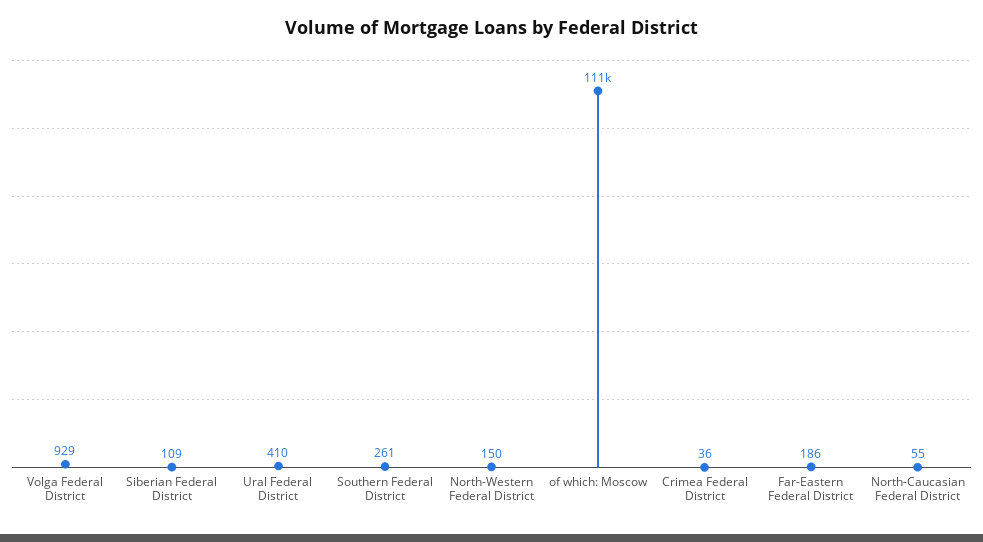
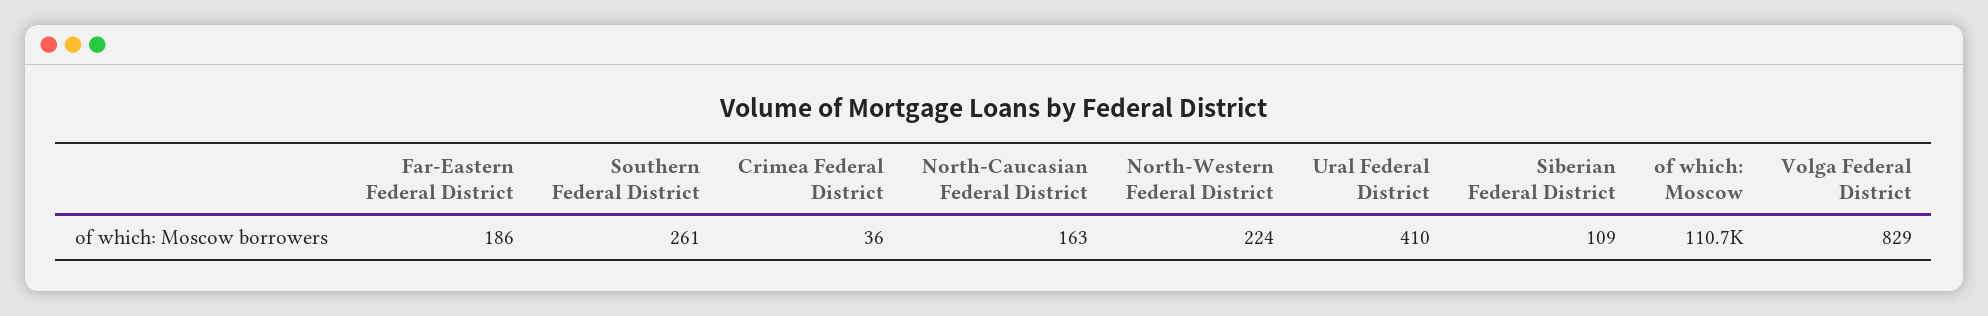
  {
-   "Volga Federal District": 929,
+   "Volga Federal District": 829,
    "Siberian Federal District": 109,
    "Ural Federal District": 410,
    "Southern Federal District": 261,
-   "North-Western Federal District": 150,
+   "North-Western Federal District": 224,
    "of which: Moscow": 110700,
    "Crimea Federal District": 36,
    "Far-Eastern Federal District": 186,
-   "North-Caucasian Federal District": 55
+   "North-Caucasian Federal District": 163
  }

